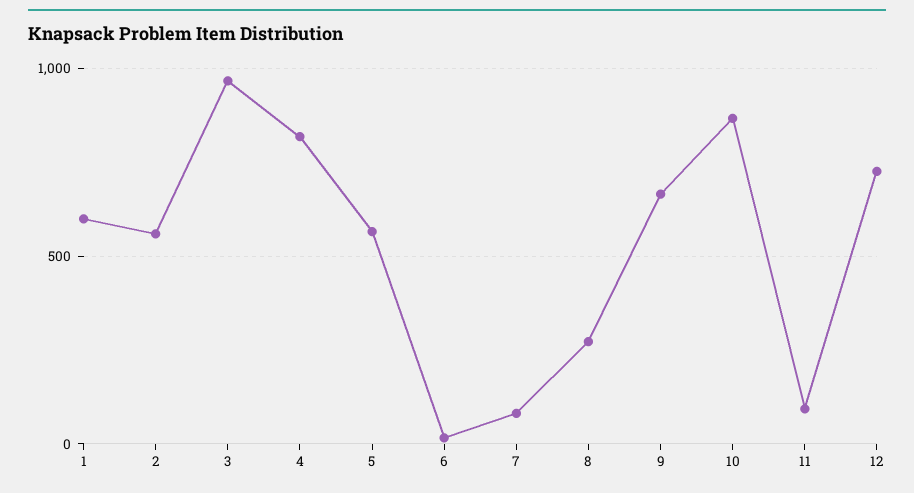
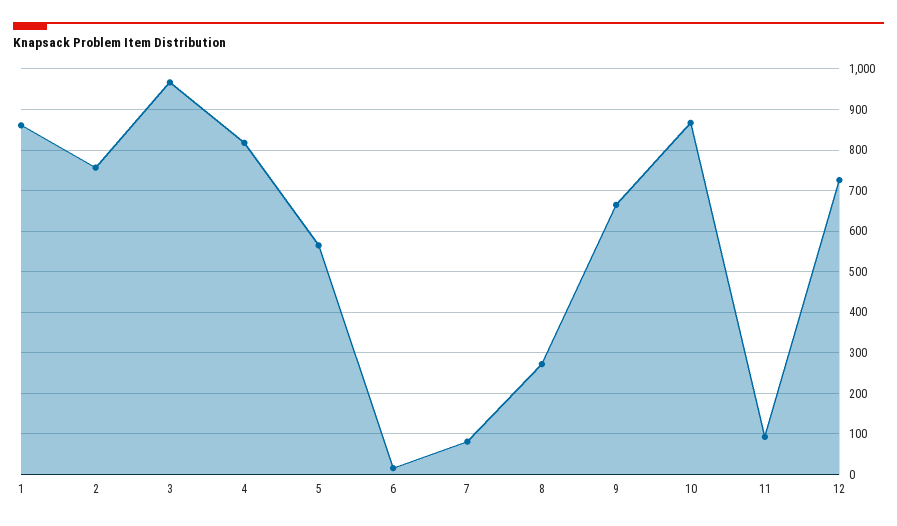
  {
-   "1": 600,
+   "1": 860,
-   "2": 550,
+   "2": 760,
    "3": 960,
    "4": 820,
    "5": 560,
    "6": 20,
    "7": 80,
    "8": 280,
    "9": 660,
    "10": 860,
    "11": 100,
    "12": 720
  }

